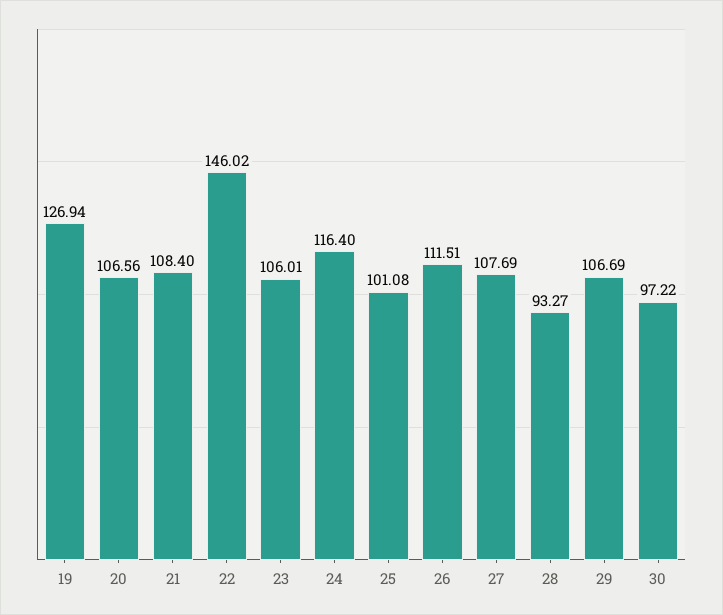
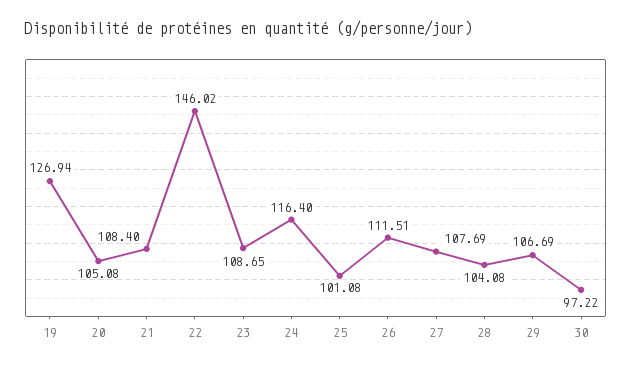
  {
    "19": 126.94,
-   "20": 106.56,
+   "20": 105.08,
    "21": 108.4,
    "22": 146.02,
-   "23": 106.01,
+   "23": 108.65,
    "24": 116.4,
    "25": 101.08,
    "26": 111.51,
    "27": 107.69,
-   "28": 93.27,
+   "28": 104.08,
    "29": 106.69,
    "30": 97.22
  }

